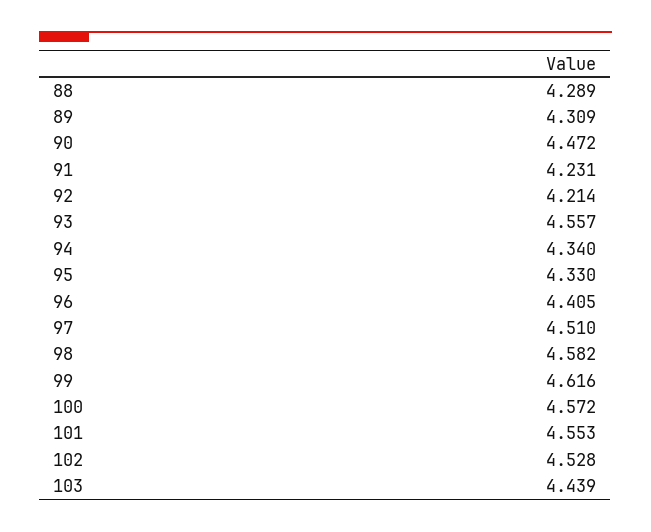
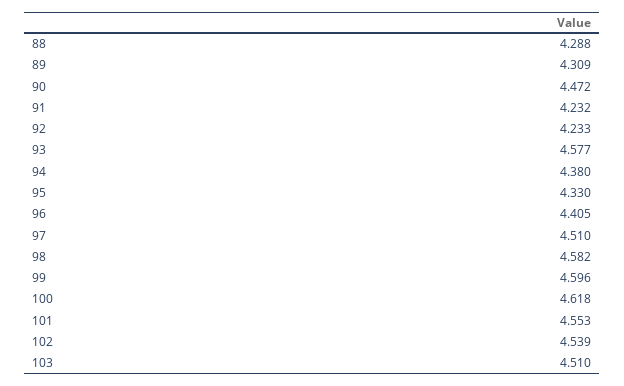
  {
-   "88": 4.289,
+   "88": 4.288,
    "89": 4.309,
    "90": 4.472,
-   "91": 4.231,
+   "91": 4.232,
-   "92": 4.214,
+   "92": 4.233,
-   "93": 4.557,
+   "93": 4.577,
-   "94": 4.34,
+   "94": 4.38,
    "95": 4.33,
    "96": 4.405,
    "97": 4.51,
    "98": 4.582,
-   "99": 4.616,
+   "99": 4.596,
-   "100": 4.572,
+   "100": 4.618,
    "101": 4.553,
-   "102": 4.528,
+   "102": 4.539,
-   "103": 4.439
+   "103": 4.51
  }

